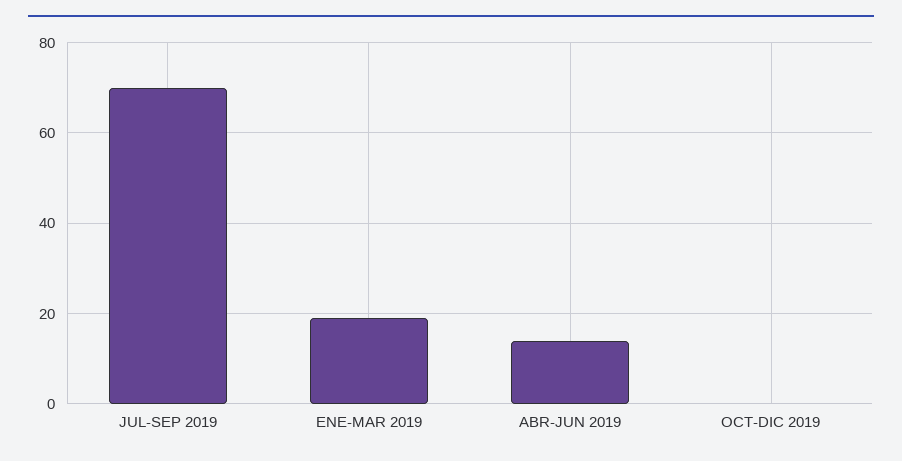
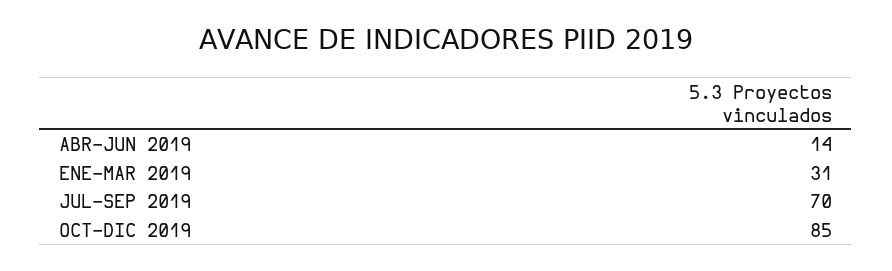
  {
    "JUL-SEP 2019": 70,
-   "ENE-MAR 2019": 20,
+   "ENE-MAR 2019": 31,
    "ABR-JUN 2019": 14,
-   "OCT-DIC 2019": 0
+   "OCT-DIC 2019": 85
  }

